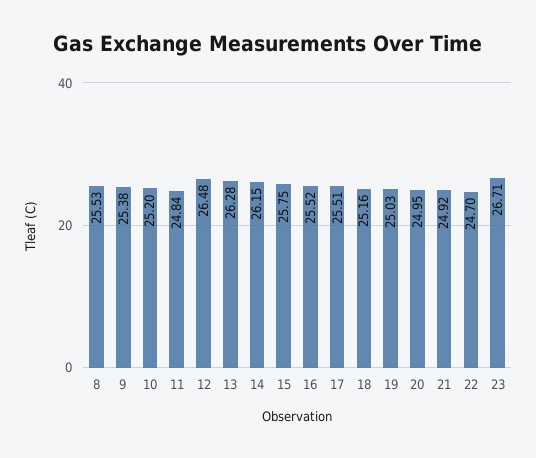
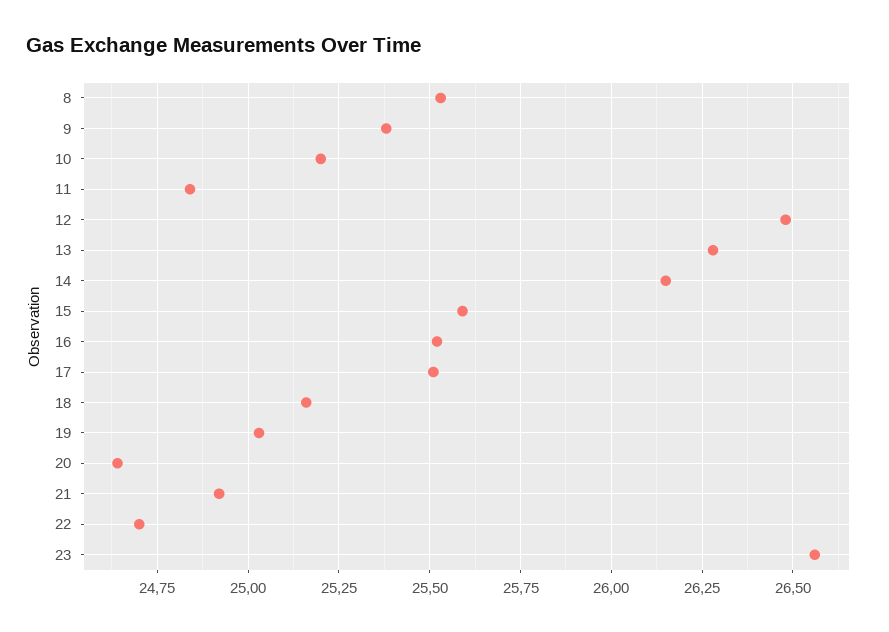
  {
    "8": 25.53,
    "9": 25.38,
    "10": 25.2,
    "11": 24.84,
    "12": 26.48,
    "13": 26.28,
    "14": 26.15,
-   "15": 25.75,
+   "15": 25.6,
    "16": 25.52,
    "17": 25.51,
    "18": 25.16,
    "19": 25.03,
-   "20": 24.95,
+   "20": 24.65,
    "21": 24.92,
    "22": 24.7,
-   "23": 26.71
+   "23": 26.55
  }

